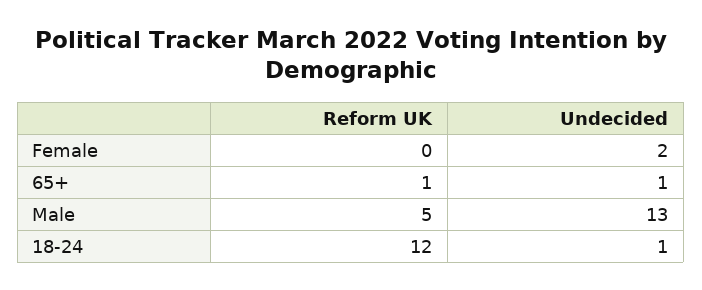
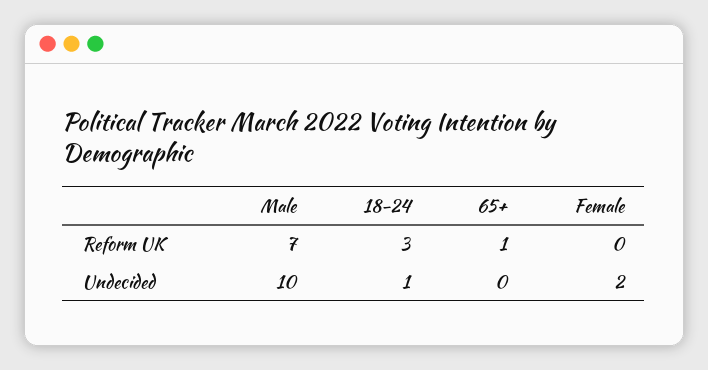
  {
    "Reform UK": {
      "Female": 0,
      "65+": 1,
-     "Male": 5,
+     "Male": 7,
-     "18-24": 12
+     "18-24": 3
    },
    "Undecided": {
      "Female": 2,
-     "65+": 1,
+     "65+": 0,
-     "Male": 13,
+     "Male": 10,
      "18-24": 1
    }
  }

